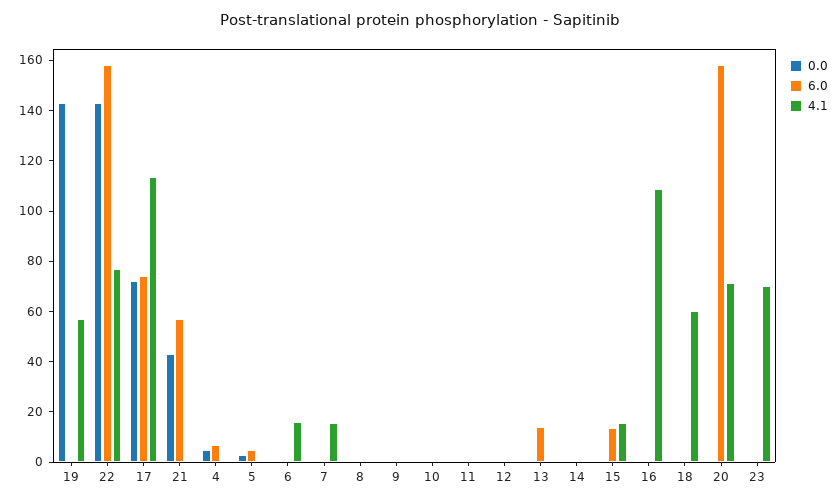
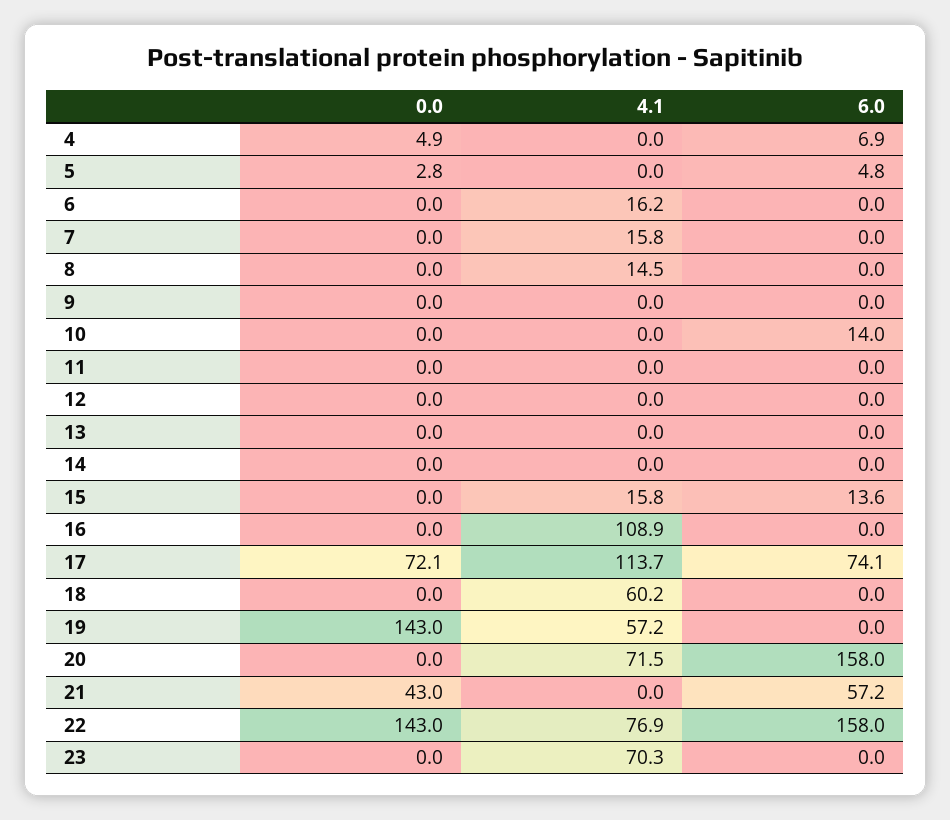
  {
    "0.0": {
      "19": 143,
      "22": 143,
      "17": 72.1,
      "21": 43,
      "4": 4.9,
      "5": 2.8,
      "6": 0,
      "7": 0,
      "8": 0,
      "9": 0,
      "10": 0,
      "11": 0,
      "12": 0,
      "13": 0,
      "14": 0,
      "15": 0,
      "16": 0,
      "18": 0,
      "20": 0,
      "23": 0
    },
    "6.0": {
      "19": 0,
      "22": 158,
      "17": 74.1,
      "21": 57.2,
      "4": 6.9,
      "5": 4.8,
      "6": 0,
      "7": 0,
      "8": 0,
      "9": 0,
-     "10": 0,
+     "10": 14,
      "11": 0,
      "12": 0,
-     "13": 15,
+     "13": 0,
      "14": 0,
      "15": 13.6,
      "16": 0,
      "18": 0,
      "20": 158,
      "23": 0
    },
    "4.1": {
      "19": 57.2,
      "22": 76.9,
      "17": 113.7,
      "21": 0,
      "4": 0,
      "5": 0,
      "6": 16.2,
      "7": 15.8,
-     "8": 0,
+     "8": 14.5,
      "9": 0,
      "10": 0,
      "11": 0,
      "12": 0,
      "13": 0,
      "14": 0,
      "15": 15.8,
      "16": 108.9,
      "18": 60.2,
      "20": 71.5,
      "23": 70.3
    }
  }

